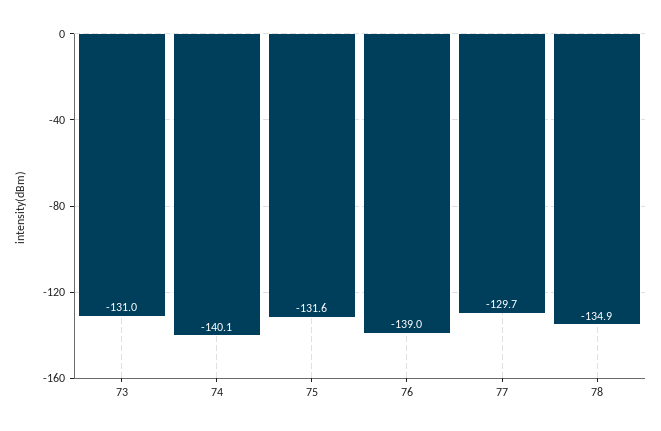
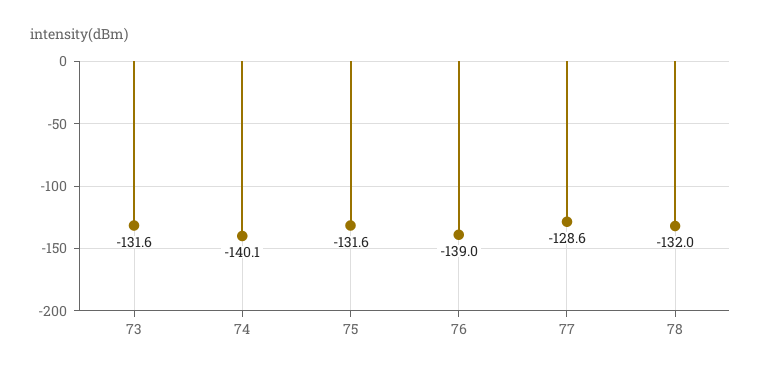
  {
-   "73": -131,
+   "73": -131.6,
    "74": -140.1,
    "75": -131.6,
    "76": -139,
-   "77": -129.7,
+   "77": -128.6,
-   "78": -134.9
+   "78": -132
  }

